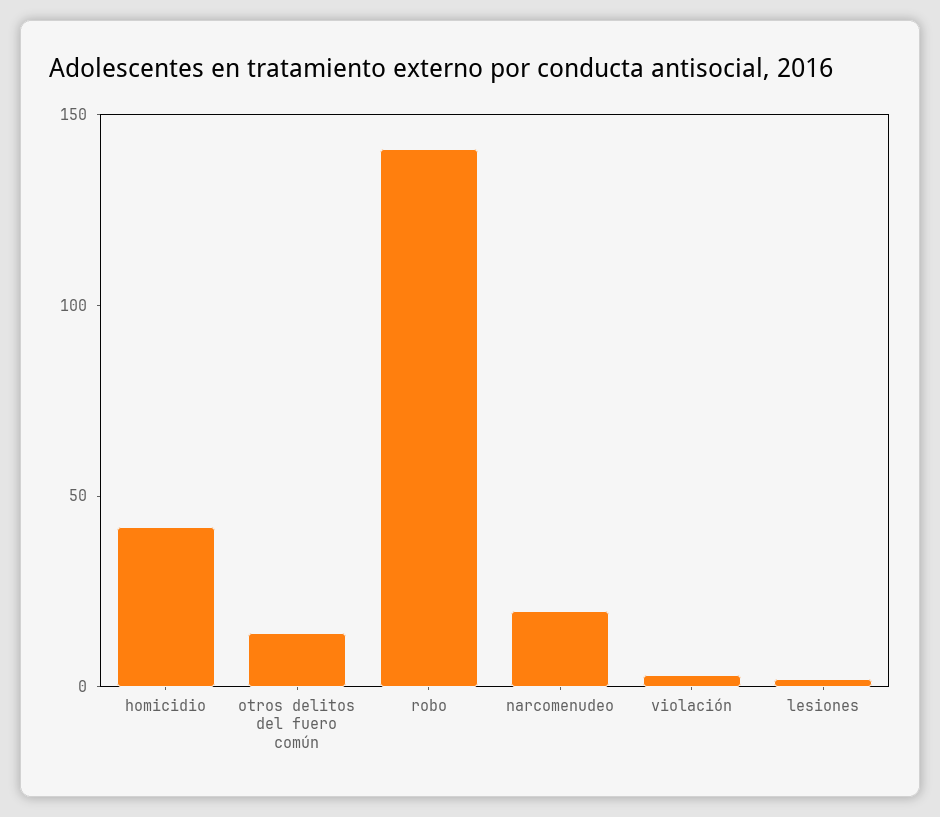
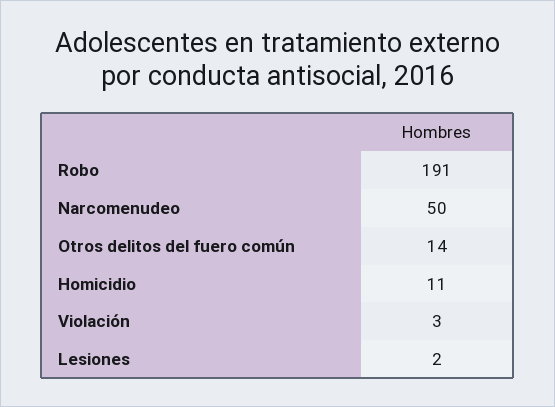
  {
-   "homicidio": 40,
+   "homicidio": 11,
    "otros delitos del fuero común": 14,
-   "robo": 140,
+   "robo": 191,
-   "narcomenudeo": 20,
+   "narcomenudeo": 50,
    "violación": 3,
    "lesiones": 2
  }

